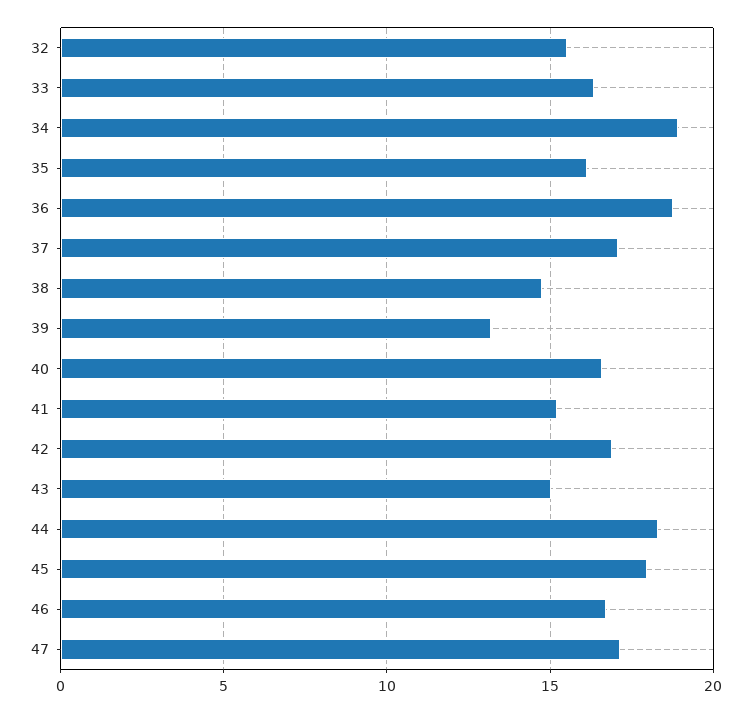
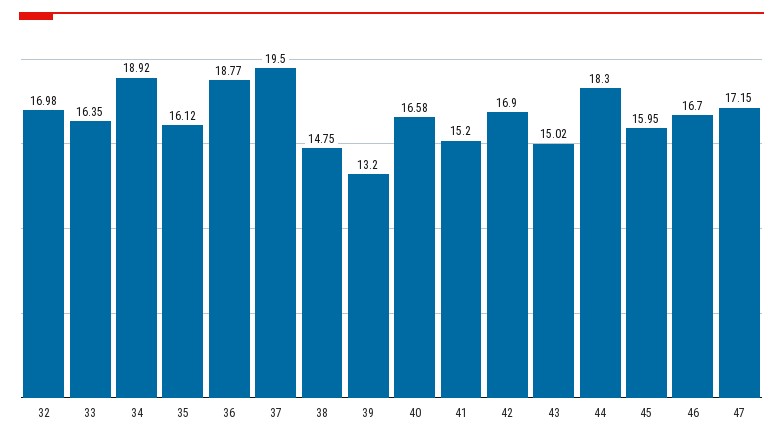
  {
-   "32": 15.5,
+   "32": 16.98,
    "33": 16.35,
    "34": 18.92,
    "35": 16.12,
    "36": 18.77,
-   "37": 17,
+   "37": 19.5,
    "38": 14.75,
    "39": 13.2,
    "40": 16.58,
    "41": 15.2,
    "42": 16.9,
    "43": 15.02,
    "44": 18.3,
-   "45": 18,
+   "45": 15.95,
    "46": 16.7,
    "47": 17.15
  }

